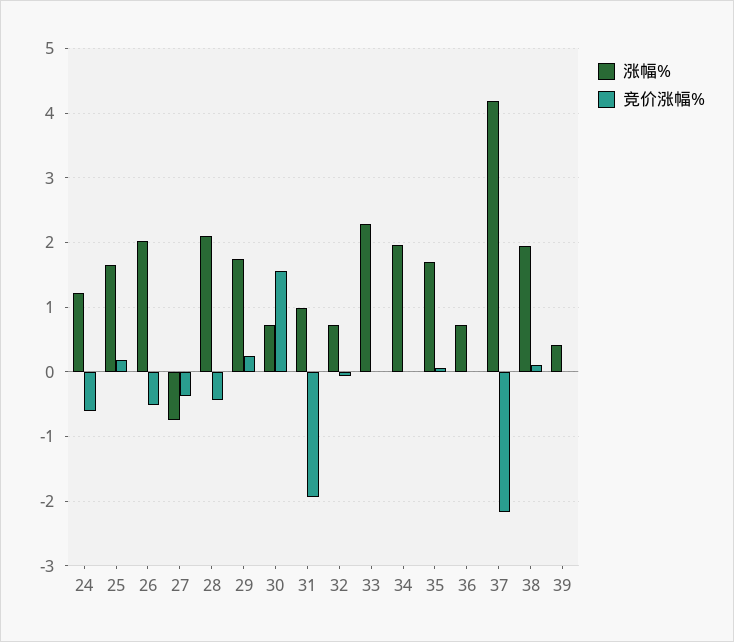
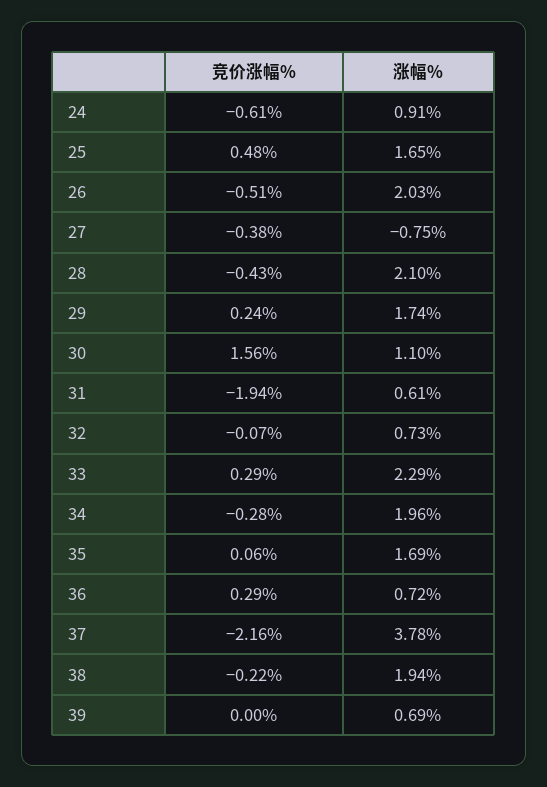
  {
    "涨幅%": {
-     "24": 1.2,
+     "24": 0.91,
      "25": 1.65,
      "26": 2.03,
      "27": -0.75,
      "28": 2.1,
      "29": 1.74,
-     "30": 0.7,
+     "30": 1.1,
-     "31": 1,
+     "31": 0.61,
      "32": 0.73,
      "33": 2.29,
      "34": 1.96,
      "35": 1.69,
      "36": 0.72,
-     "37": 4.2,
+     "37": 3.78,
      "38": 1.94,
-     "39": 0.4
+     "39": 0.69
    },
    "竞价涨幅%": {
      "24": -0.61,
-     "25": 0.2,
+     "25": 0.48,
      "26": -0.51,
      "27": -0.38,
      "28": -0.43,
      "29": 0.24,
      "30": 1.56,
      "31": -1.94,
      "32": -0.07,
-     "33": 0,
+     "33": 0.29,
-     "34": 0,
+     "34": -0.28,
      "35": 0.06,
-     "36": 0,
+     "36": 0.29,
      "37": -2.16,
-     "38": 0.1,
+     "38": -0.22,
      "39": 0
    }
  }

